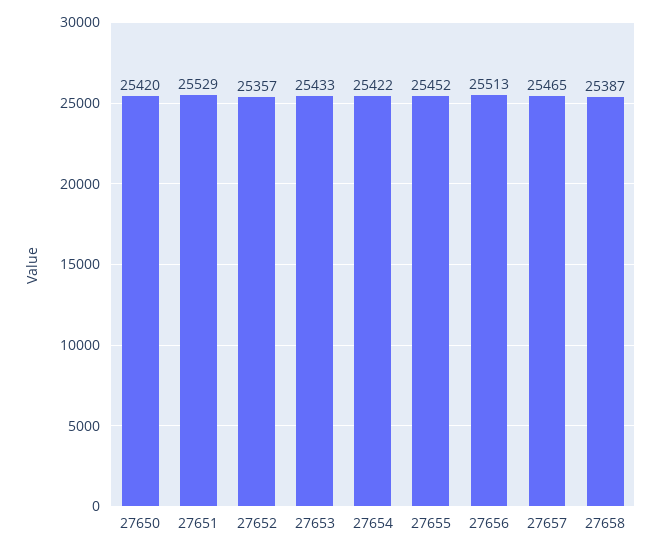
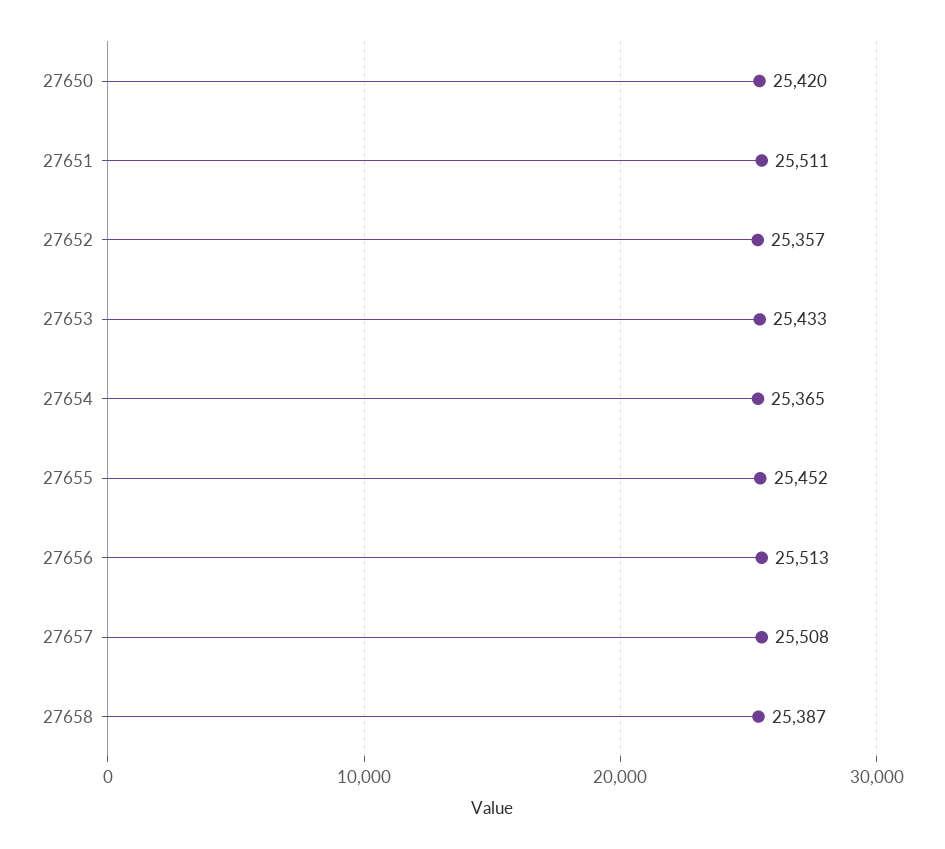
  {
    "27650": 25420,
-   "27651": 25529,
+   "27651": 25511,
    "27652": 25357,
    "27653": 25433,
-   "27654": 25422,
+   "27654": 25365,
    "27655": 25452,
    "27656": 25513,
-   "27657": 25465,
+   "27657": 25508,
    "27658": 25387
  }

